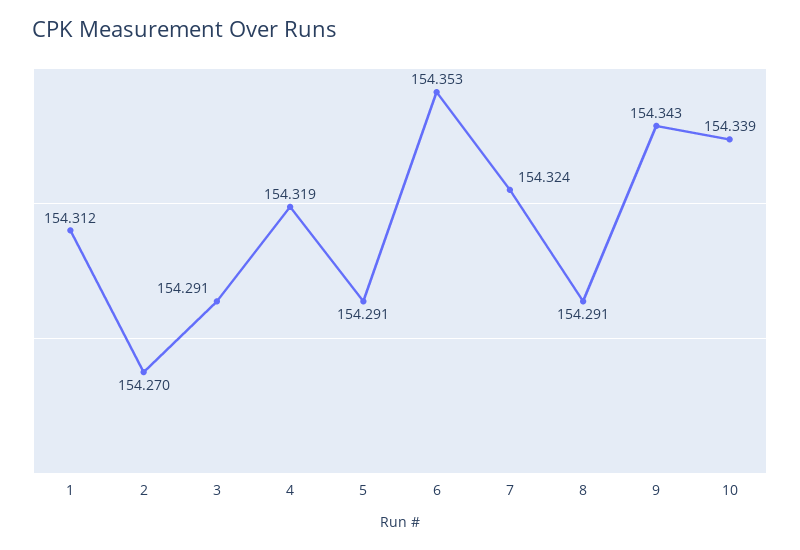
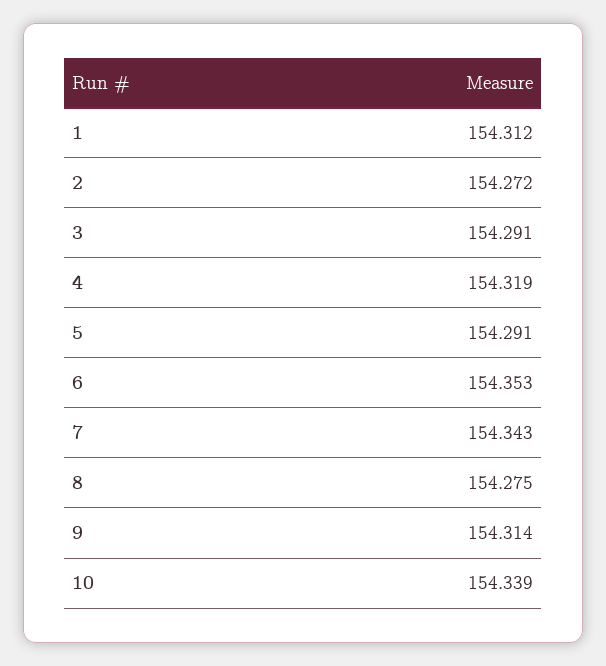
  {
    "1": 154.312,
-   "2": 154.27,
+   "2": 154.272,
    "3": 154.291,
    "4": 154.319,
    "5": 154.291,
    "6": 154.353,
-   "7": 154.324,
+   "7": 154.343,
-   "8": 154.291,
+   "8": 154.275,
-   "9": 154.343,
+   "9": 154.314,
    "10": 154.339
  }

